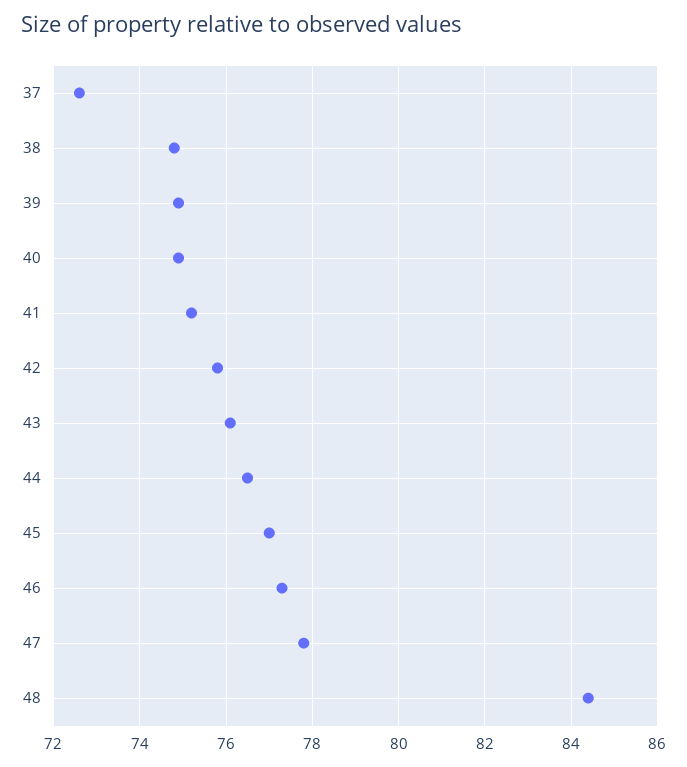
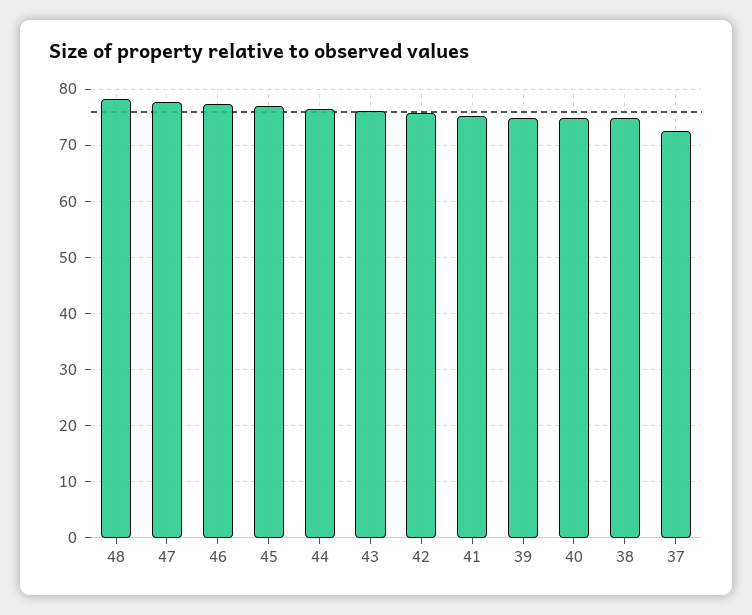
  {
    "37": 72.5,
    "38": 75,
    "39": 75,
    "40": 75,
    "41": 75,
    "42": 76,
    "43": 76,
    "44": 76.5,
    "45": 77,
    "46": 77.5,
    "47": 78,
-   "48": 84.5
+   "48": 78
  }

